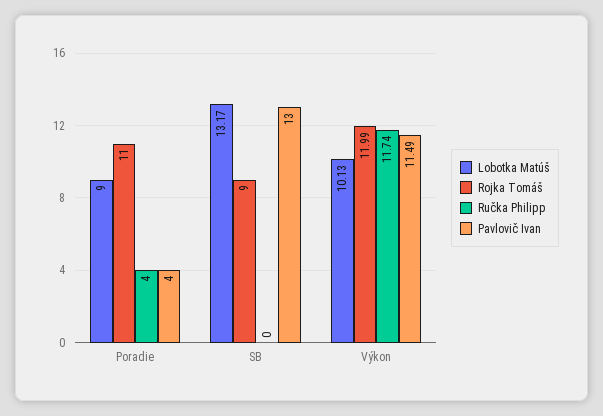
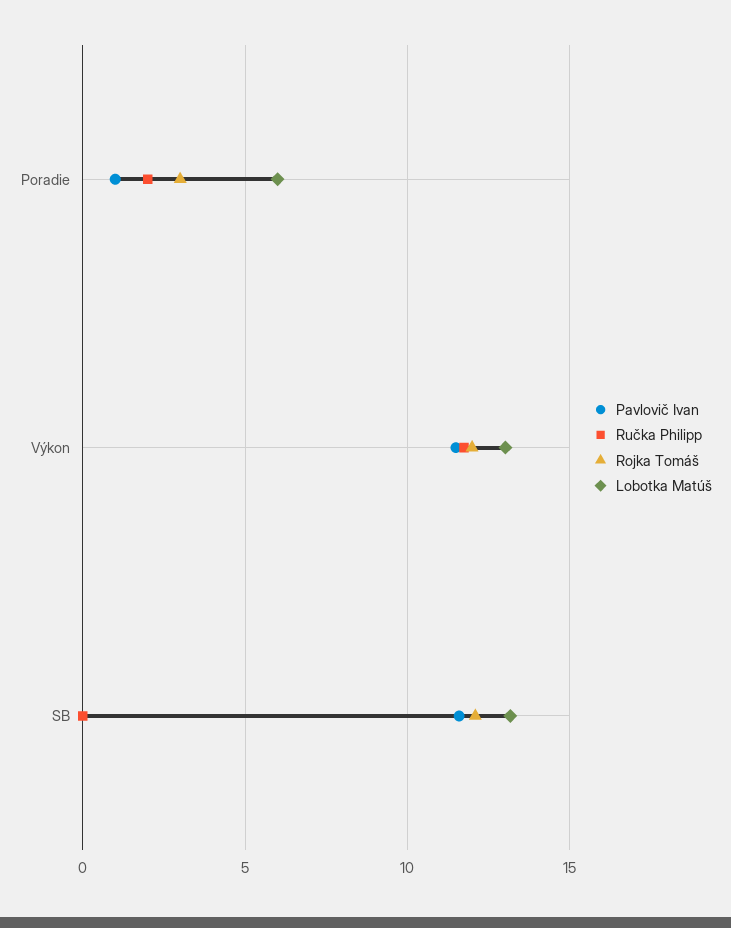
  {
    "Lobotka Matúš": {
-     "Poradie": 9,
+     "Poradie": 6,
      "SB": 13.17,
-     "Výkon": 10.13
+     "Výkon": 13
    },
    "Rojka Tomáš": {
-     "Poradie": 11,
+     "Poradie": 3,
-     "SB": 9,
+     "SB": 12,
      "Výkon": 11.99
    },
    "Ručka Philipp": {
-     "Poradie": 4,
+     "Poradie": 2,
      "SB": 0,
      "Výkon": 11.74
    },
    "Pavlovič Ivan": {
-     "Poradie": 4,
+     "Poradie": 1,
-     "SB": 13,
+     "SB": 11.5,
      "Výkon": 11.49
    }
  }

